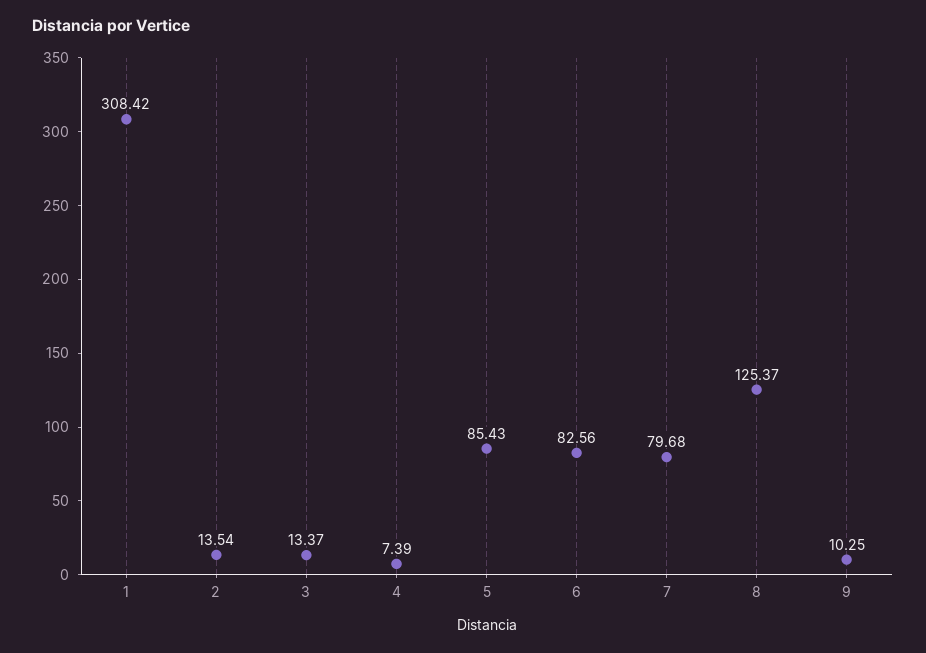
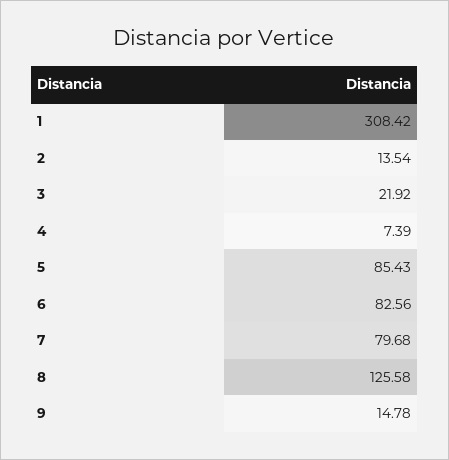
  {
    "1": 308.42,
    "2": 13.54,
-   "3": 13.37,
+   "3": 21.92,
    "4": 7.39,
    "5": 85.43,
    "6": 82.56,
    "7": 79.68,
-   "8": 125.37,
+   "8": 125.58,
-   "9": 10.25
+   "9": 14.78
  }

